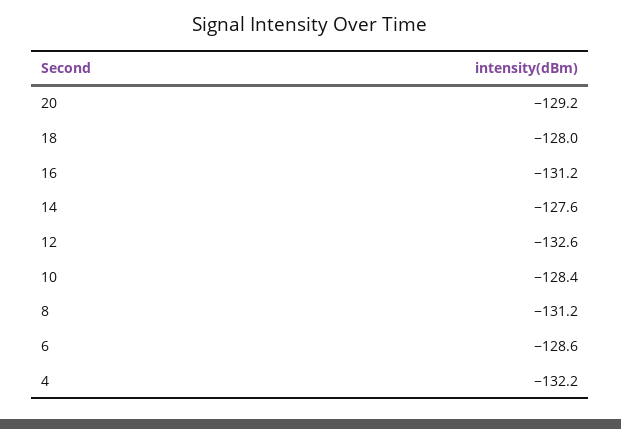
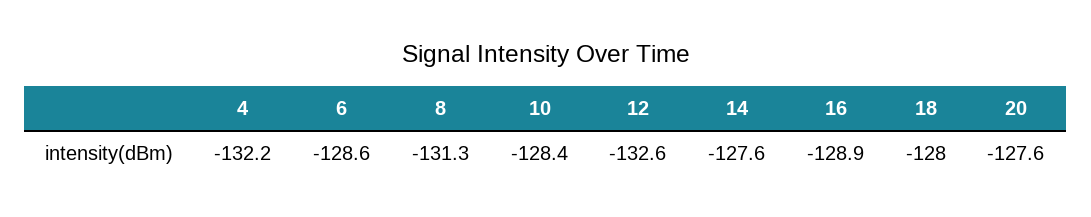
  {
-   "20": -129.2,
+   "20": -127.6,
    "18": -128,
-   "16": -131.2,
+   "16": -128.9,
    "14": -127.6,
    "12": -132.6,
    "10": -128.4,
-   "8": -131.2,
+   "8": -131.3,
    "6": -128.6,
    "4": -132.2
  }

